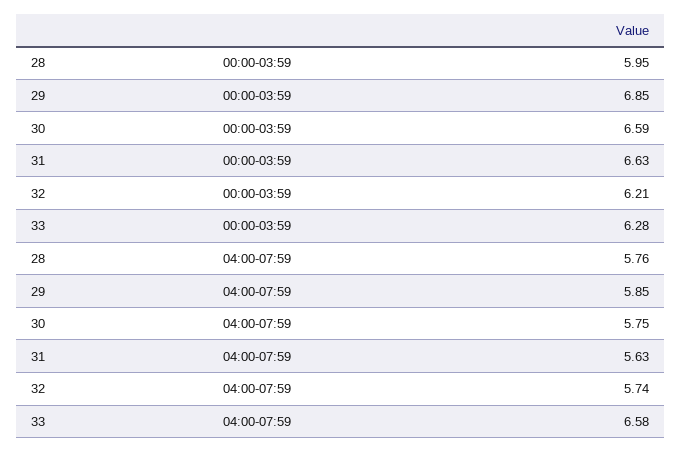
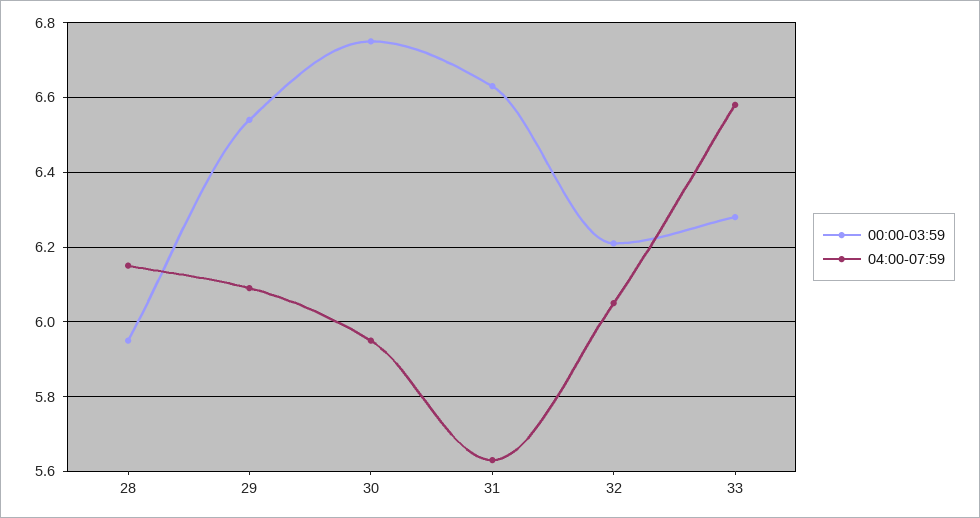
  {
    "00:00-03:59": {
      "28": 5.95,
-     "29": 6.85,
+     "29": 6.55,
-     "30": 6.59,
+     "30": 6.75,
      "31": 6.63,
      "32": 6.21,
      "33": 6.28
    },
    "04:00-07:59": {
-     "28": 5.76,
+     "28": 6.15,
-     "29": 5.85,
+     "29": 6.1,
-     "30": 5.75,
+     "30": 5.95,
      "31": 5.63,
-     "32": 5.74,
+     "32": 6.05,
      "33": 6.58
    }
  }

